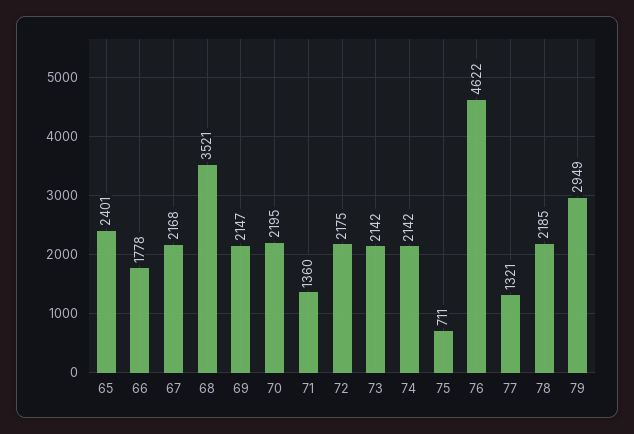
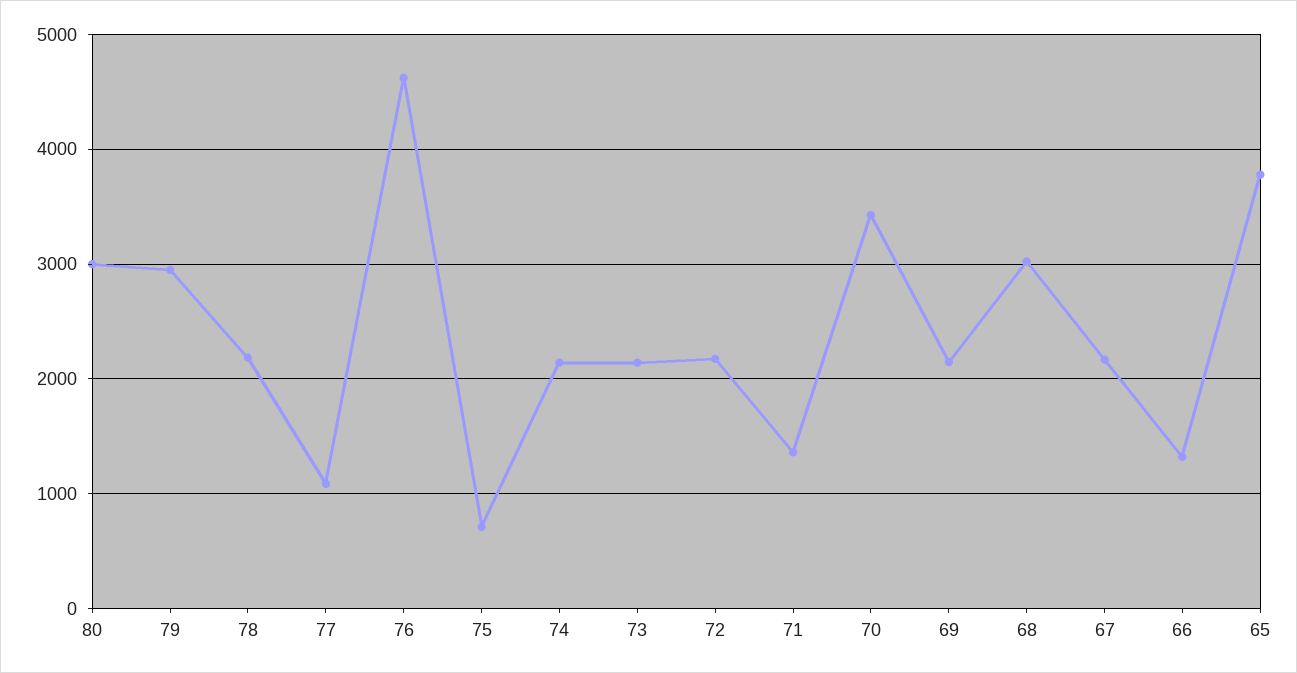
  {
-   "65": 2401,
+   "65": 3800,
-   "66": 1778,
+   "66": 1300,
    "67": 2168,
-   "68": 3521,
+   "68": 3000,
    "69": 2147,
-   "70": 2195,
+   "70": 3400,
    "71": 1360,
    "72": 2175,
    "73": 2142,
    "74": 2142,
    "75": 711,
    "76": 4622,
-   "77": 1321,
+   "77": 1100,
    "78": 2185,
-   "79": 2949
+   "79": 2949,
+   "80": 3000
  }

